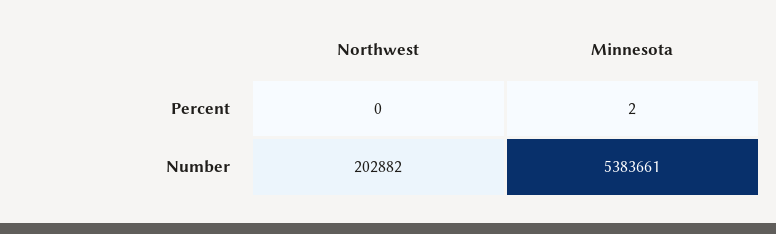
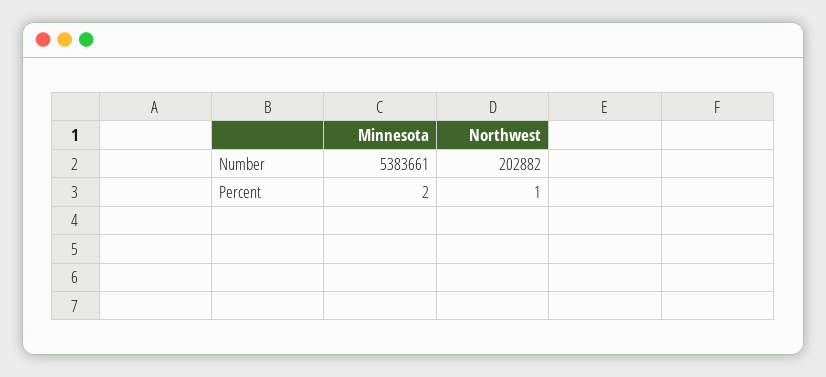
  {
    "Northwest": {
-     "Percent": 0,
+     "Percent": 1,
      "Number": 202882
    },
    "Minnesota": {
      "Percent": 2,
      "Number": 5383661
    }
  }

